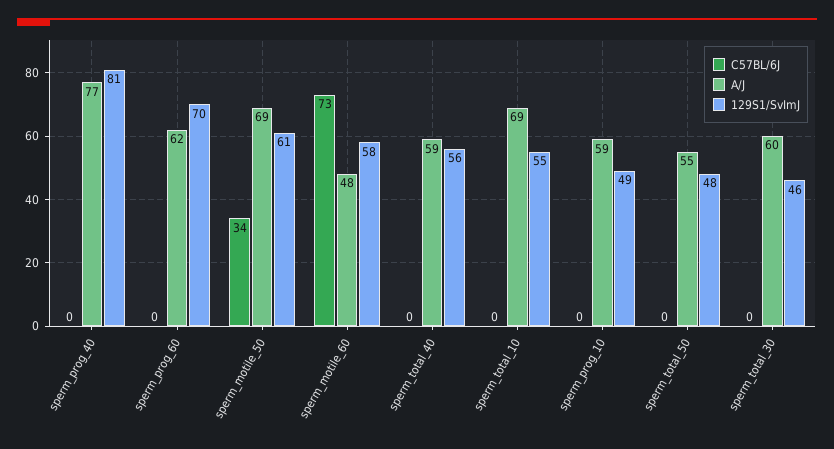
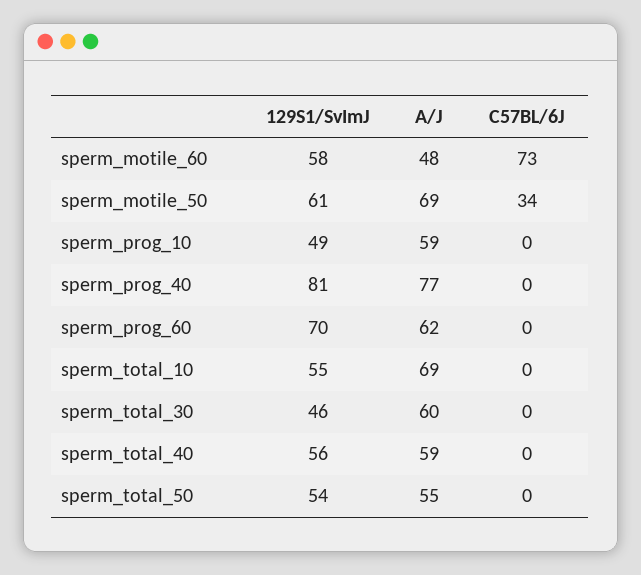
  {
    "C57BL/6J": {
      "sperm_prog_40": 0,
      "sperm_prog_60": 0,
      "sperm_motile_50": 34,
      "sperm_motile_60": 73,
      "sperm_total_40": 0,
      "sperm_total_10": 0,
      "sperm_prog_10": 0,
      "sperm_total_50": 0,
      "sperm_total_30": 0
    },
    "A/J": {
      "sperm_prog_40": 77,
      "sperm_prog_60": 62,
      "sperm_motile_50": 69,
      "sperm_motile_60": 48,
      "sperm_total_40": 59,
      "sperm_total_10": 69,
      "sperm_prog_10": 59,
      "sperm_total_50": 55,
      "sperm_total_30": 60
    },
    "129S1/SvImJ": {
      "sperm_prog_40": 81,
      "sperm_prog_60": 70,
      "sperm_motile_50": 61,
      "sperm_motile_60": 58,
      "sperm_total_40": 56,
      "sperm_total_10": 55,
      "sperm_prog_10": 49,
-     "sperm_total_50": 48,
+     "sperm_total_50": 54,
      "sperm_total_30": 46
    }
  }

